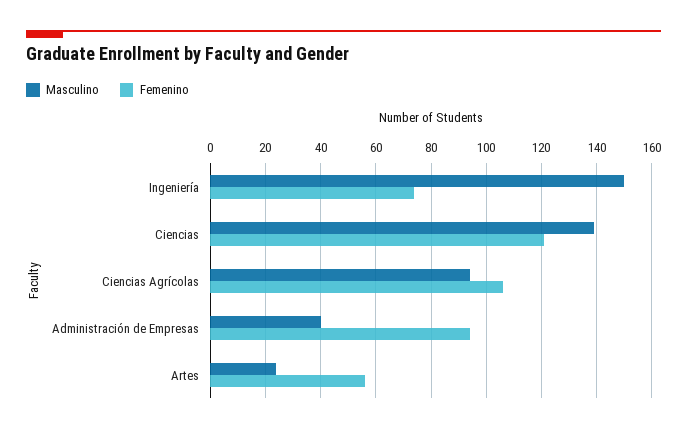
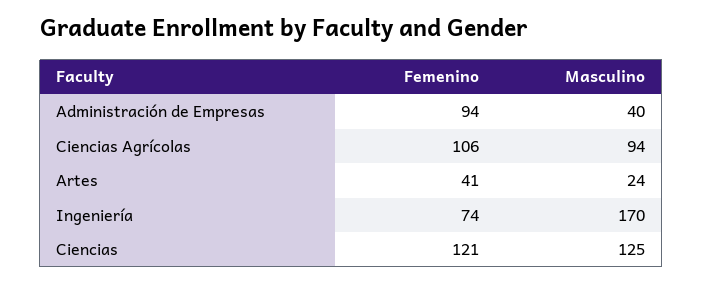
  {
    "Masculino": {
-     "Ingeniería": 150,
+     "Ingeniería": 170,
-     "Ciencias": 140,
+     "Ciencias": 125,
      "Ciencias Agrícolas": 94,
      "Administración de Empresas": 40,
      "Artes": 24
    },
    "Femenino": {
      "Ingeniería": 74,
      "Ciencias": 121,
      "Ciencias Agrícolas": 106,
      "Administración de Empresas": 94,
-     "Artes": 55
+     "Artes": 41
    }
  }

